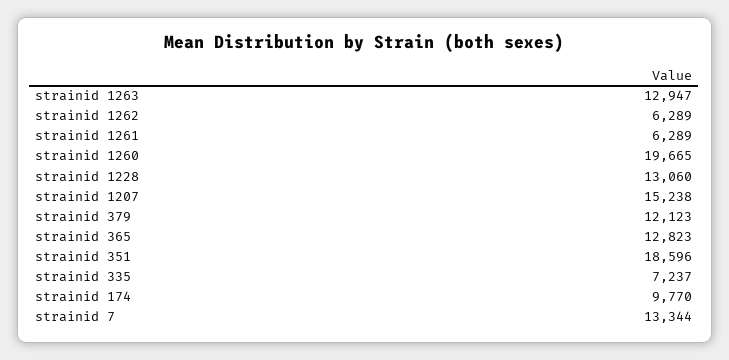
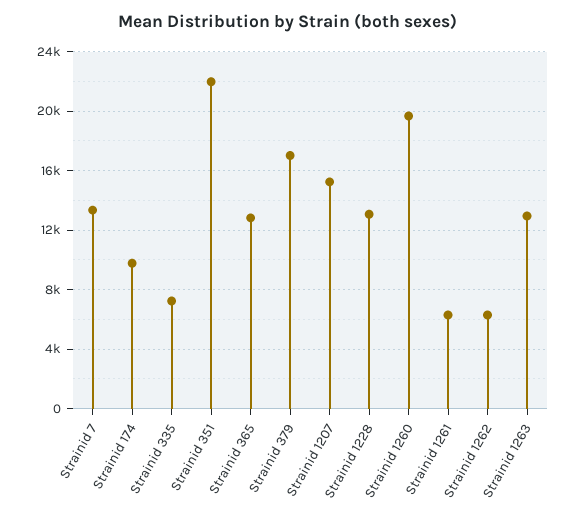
  {
    "strainid 1263": 12947,
    "strainid 1262": 6289,
    "strainid 1261": 6289,
    "strainid 1260": 19665,
    "strainid 1228": 13060,
    "strainid 1207": 15238,
-   "strainid 379": 12123,
+   "strainid 379": 17000,
    "strainid 365": 12823,
-   "strainid 351": 18596,
+   "strainid 351": 22000,
    "strainid 335": 7237,
    "strainid 174": 9770,
    "strainid 7": 13344
  }

